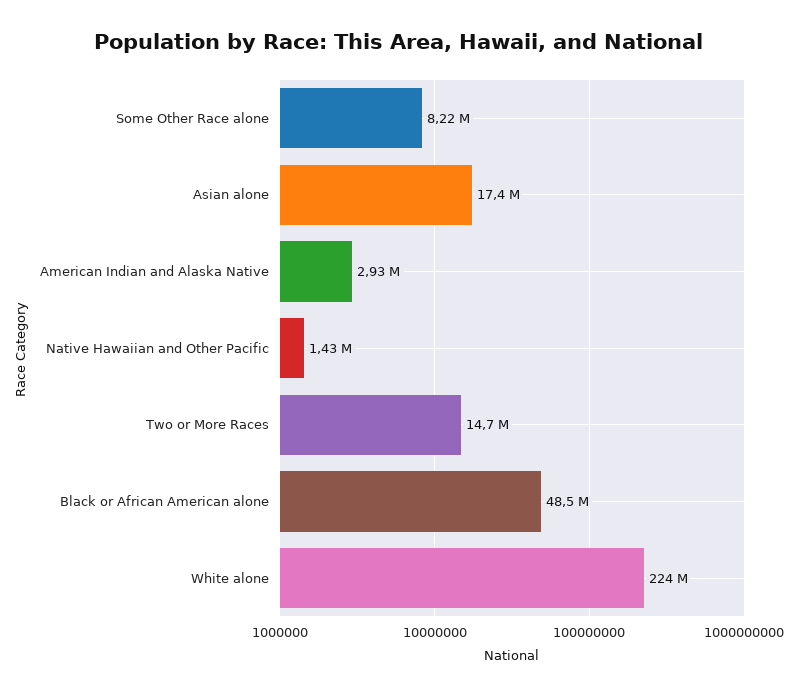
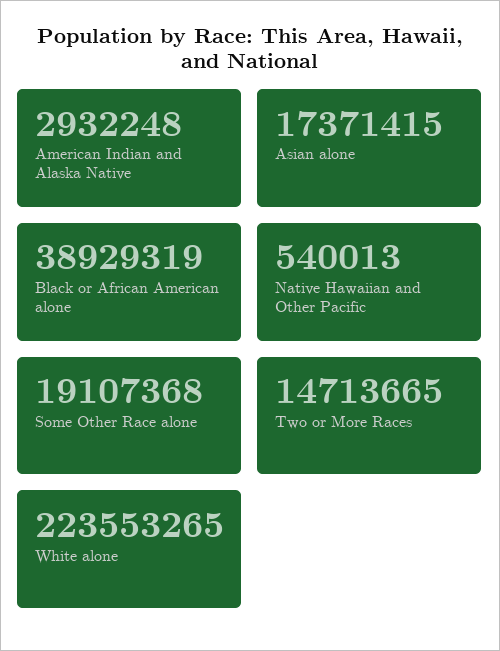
  {
-   "Some Other Race alone": 8220000,
+   "Some Other Race alone": 19107368,
    "Asian alone": 17371415,
    "American Indian and Alaska Native": 2932248,
-   "Native Hawaiian and Other Pacific": 1430000,
+   "Native Hawaiian and Other Pacific": 540013,
    "Two or More Races": 14713665,
-   "Black or African American alone": 48500000,
+   "Black or African American alone": 38929319,
    "White alone": 223553265
  }

